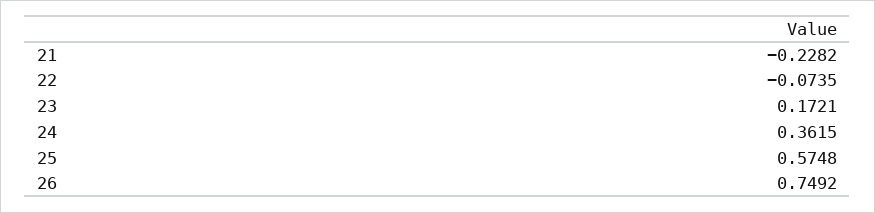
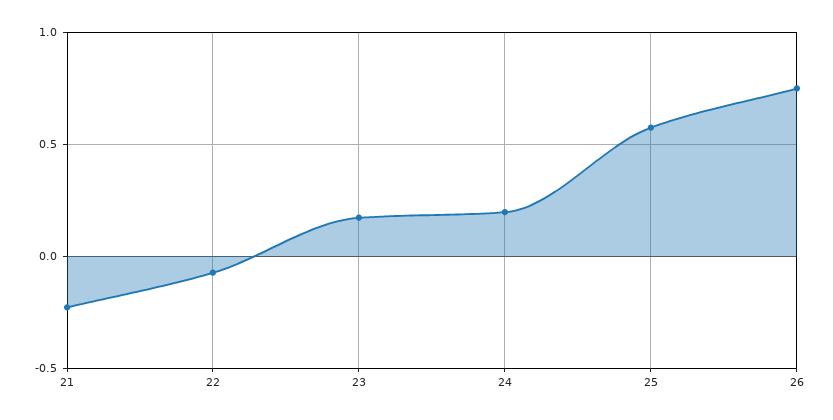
  {
    "21": -0.2282,
    "22": -0.0735,
    "23": 0.1721,
-   "24": 0.3615,
+   "24": 0.2,
    "25": 0.5748,
    "26": 0.7492
  }

